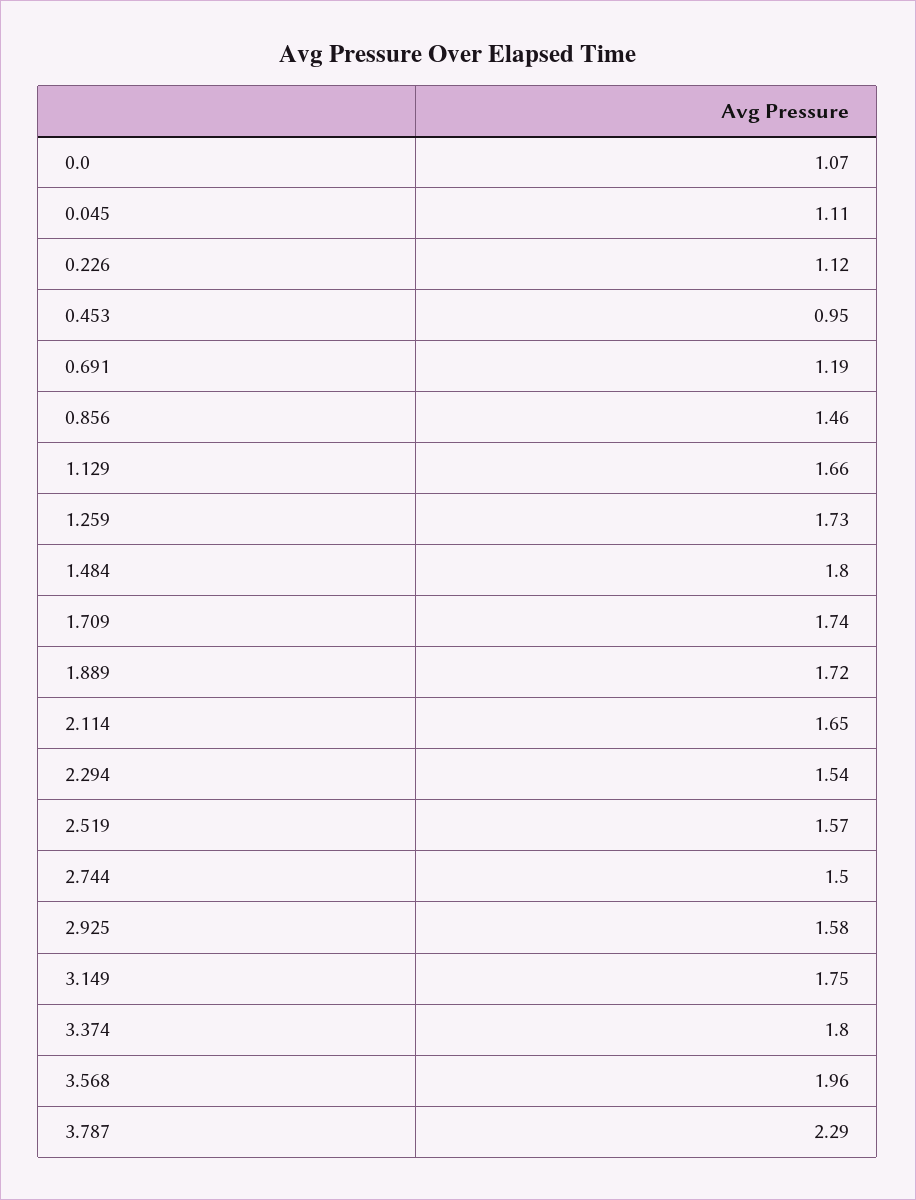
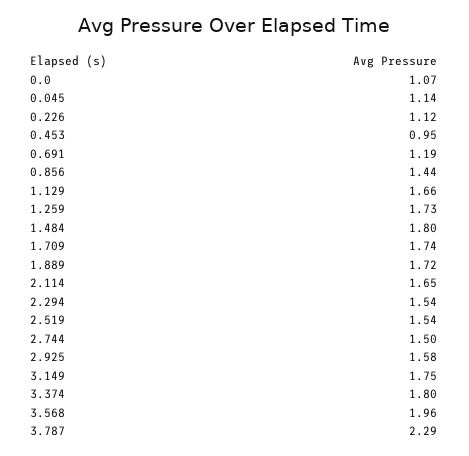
  {
    "0.0": 1.07,
-   "0.045": 1.11,
+   "0.045": 1.14,
    "0.226": 1.12,
    "0.453": 0.95,
    "0.691": 1.19,
-   "0.856": 1.46,
+   "0.856": 1.44,
    "1.129": 1.66,
    "1.259": 1.73,
    "1.484": 1.8,
    "1.709": 1.74,
    "1.889": 1.72,
    "2.114": 1.65,
    "2.294": 1.54,
-   "2.519": 1.57,
+   "2.519": 1.54,
    "2.744": 1.5,
    "2.925": 1.58,
    "3.149": 1.75,
    "3.374": 1.8,
    "3.568": 1.96,
    "3.787": 2.29
  }

